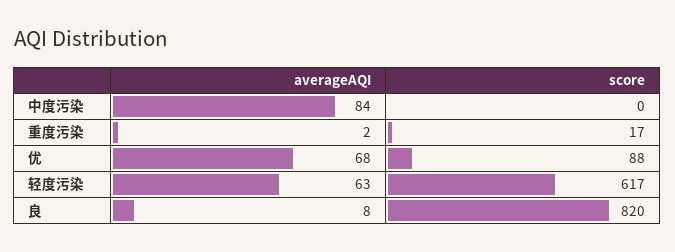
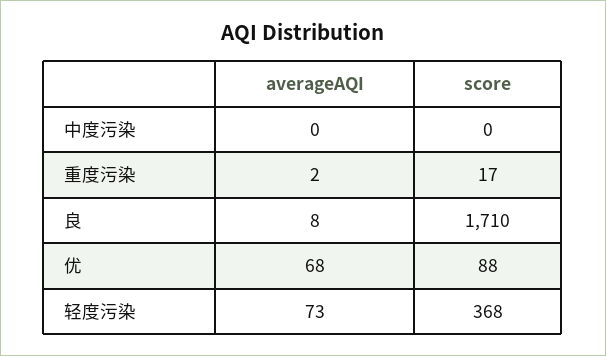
  {
    "averageAQI": {
-     "中度污染": 84,
+     "中度污染": 0,
      "重度污染": 2,
      "优": 68,
-     "轻度污染": 63,
+     "轻度污染": 73,
      "良": 8
    },
    "score": {
      "中度污染": 0,
      "重度污染": 17,
      "优": 88,
-     "轻度污染": 617,
+     "轻度污染": 368,
-     "良": 820
+     "良": 1710
    }
  }

